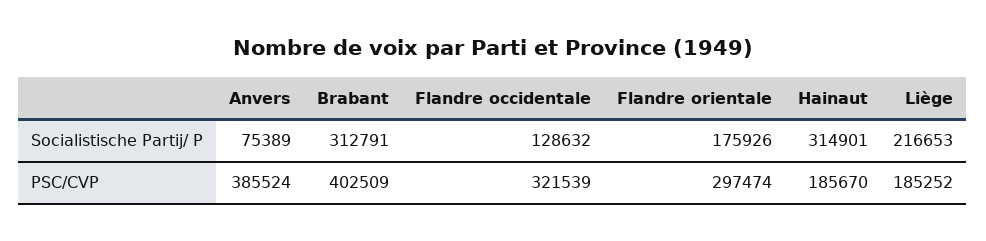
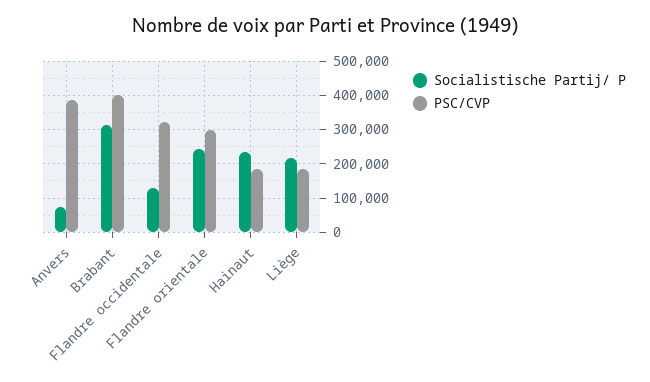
  {
    "Socialistische Partij/ P": {
      "Anvers": 75389,
      "Brabant": 312791,
      "Flandre occidentale": 128632,
-     "Flandre orientale": 175926,
+     "Flandre orientale": 240000,
-     "Hainaut": 314901,
+     "Hainaut": 240000,
      "Liège": 216653
    },
    "PSC/CVP": {
      "Anvers": 385524,
      "Brabant": 402509,
      "Flandre occidentale": 321539,
      "Flandre orientale": 297474,
      "Hainaut": 185670,
      "Liège": 185252
    }
  }

